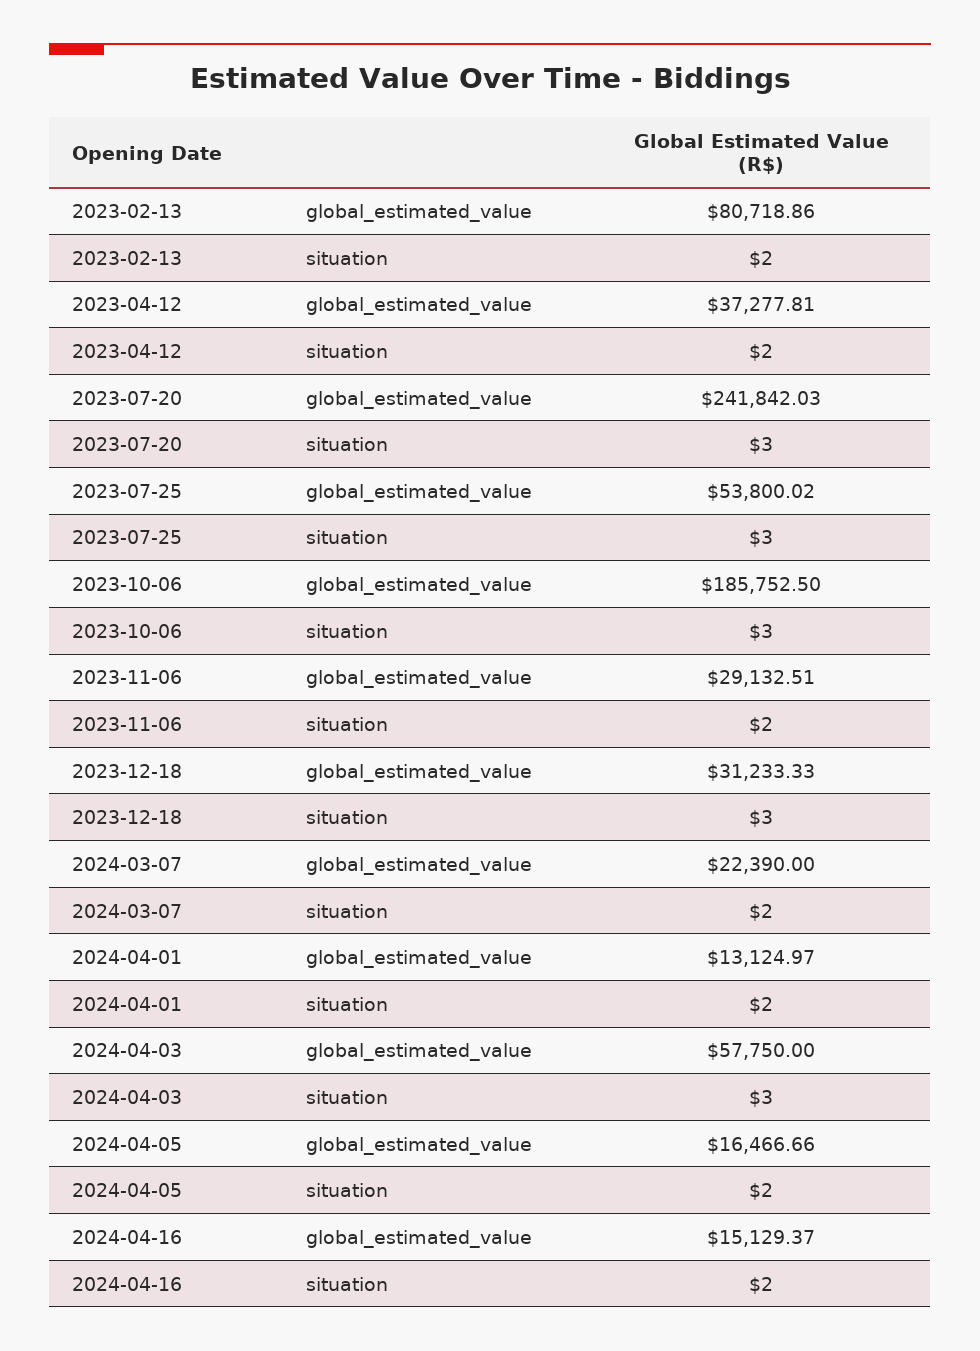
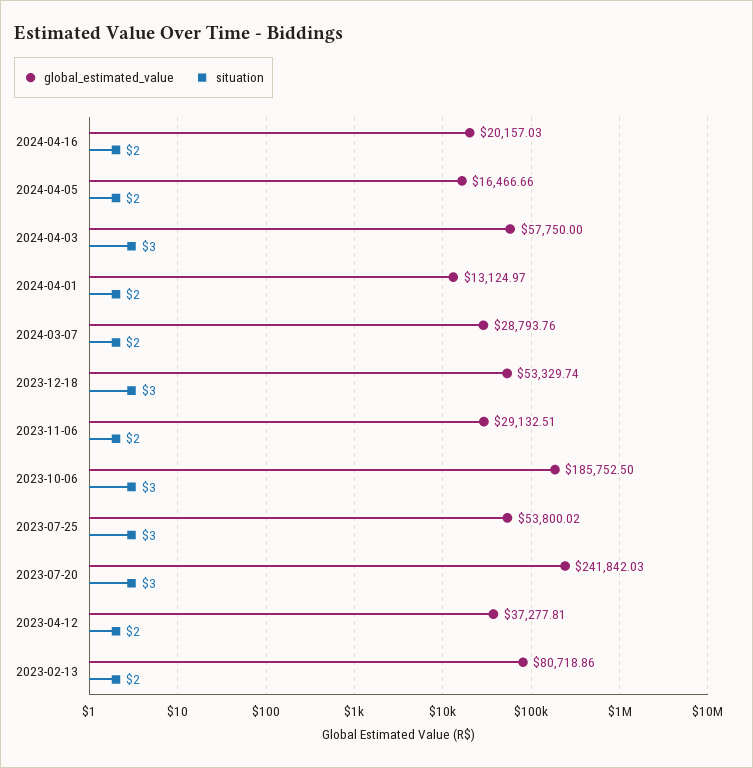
  {
    "global_estimated_value": {
      "2023-02-13": 80718.86,
      "2023-04-12": 37277.81,
      "2023-07-20": 241842.03,
      "2023-07-25": 53800.02,
      "2023-10-06": 185752.5,
      "2023-11-06": 29132.51,
-     "2023-12-18": 31233.33,
+     "2023-12-18": 53329.74,
-     "2024-03-07": 22390,
+     "2024-03-07": 28793.76,
      "2024-04-01": 13124.97,
      "2024-04-03": 57750,
      "2024-04-05": 16466.66,
-     "2024-04-16": 15129.37
+     "2024-04-16": 20157.03
    },
    "situation": {
      "2023-02-13": 2,
      "2023-04-12": 2,
      "2023-07-20": 3,
      "2023-07-25": 3,
      "2023-10-06": 3,
      "2023-11-06": 2,
      "2023-12-18": 3,
      "2024-03-07": 2,
      "2024-04-01": 2,
      "2024-04-03": 3,
      "2024-04-05": 2,
      "2024-04-16": 2
    }
  }

